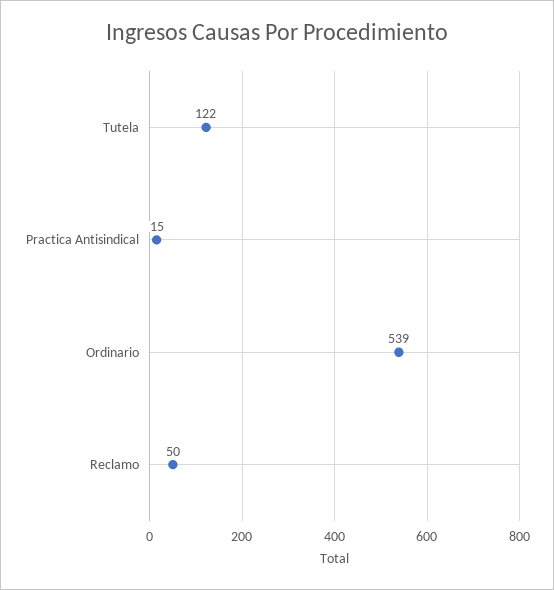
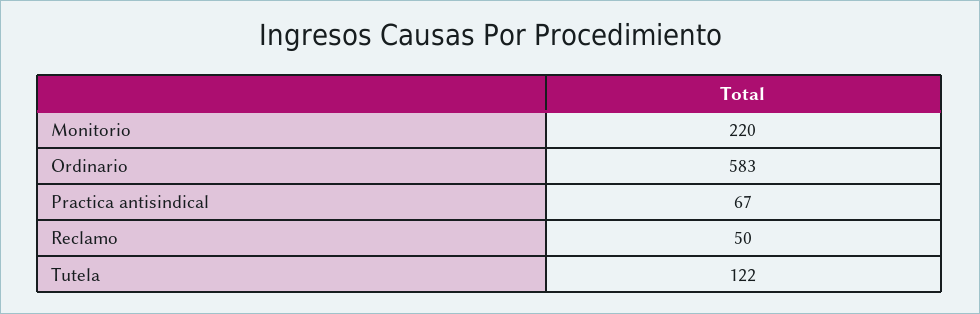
  {
    "Tutela": 122,
-   "Practica Antisindical": 15,
+   "Practica Antisindical": 67,
-   "Ordinario": 539,
+   "Ordinario": 583,
-   "Reclamo": 50
+   "Reclamo": 50,
+   "Monitorio": 220
  }

